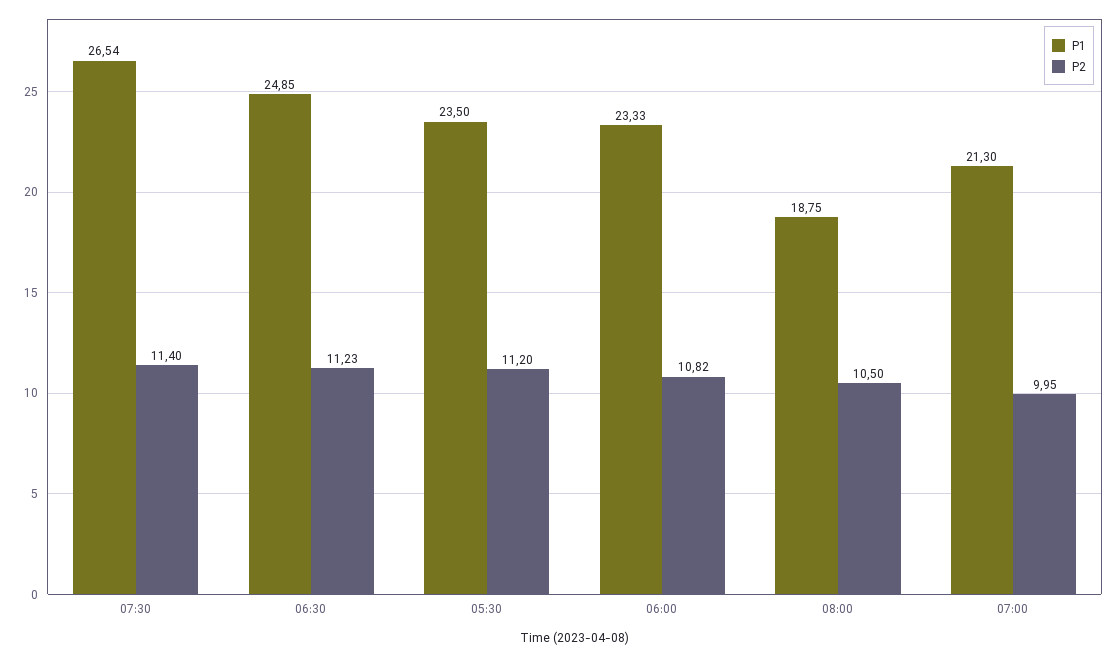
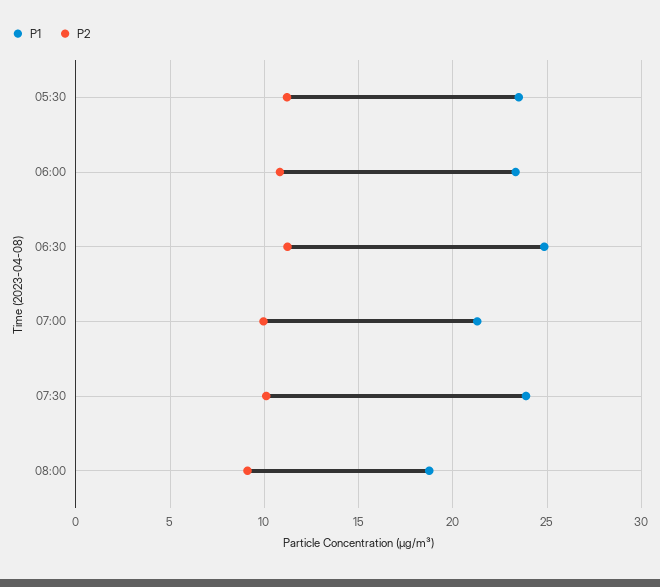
  {
    "P1": {
-     "07:30": 26.54,
+     "07:30": 24,
      "06:30": 24.85,
      "05:30": 23.5,
      "06:00": 23.33,
      "08:00": 18.75,
      "07:00": 21.3
    },
    "P2": {
-     "07:30": 11.4,
+     "07:30": 10,
      "06:30": 11.23,
      "05:30": 11.2,
      "06:00": 10.82,
-     "08:00": 10.5,
+     "08:00": 9,
      "07:00": 9.95
    }
  }

